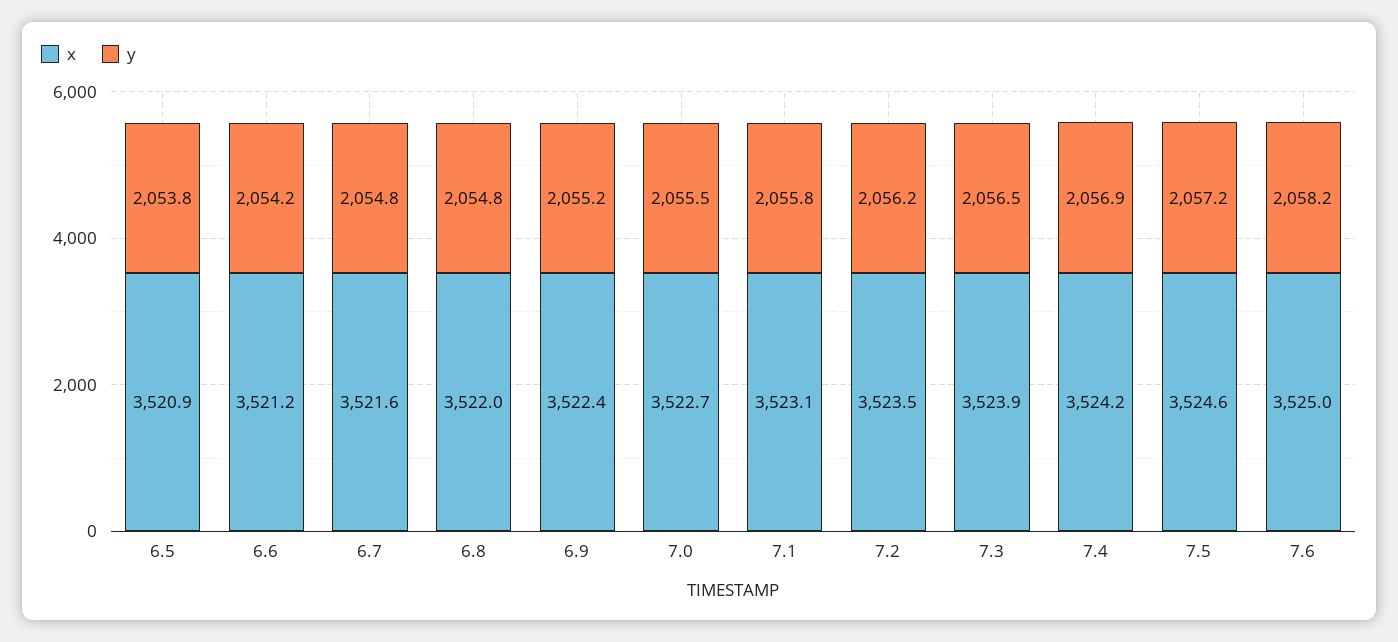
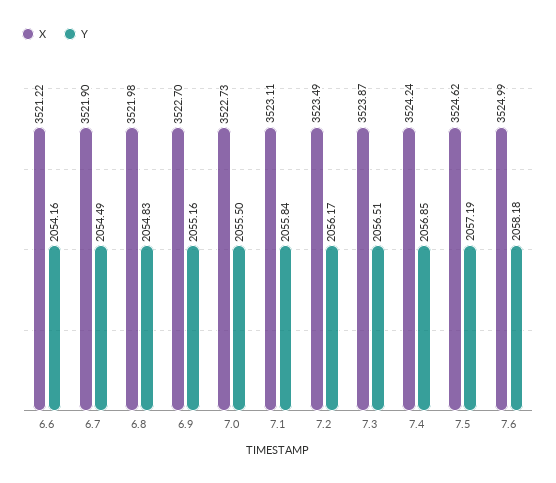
  {
    "x": {
-     "6.5": 3520.9,
      "6.6": 3521.22,
-     "6.7": 3521.6,
+     "6.7": 3521.9,
      "6.8": 3521.98,
-     "6.9": 3522.4,
+     "6.9": 3522.7,
      "7.0": 3522.73,
      "7.1": 3523.11,
      "7.2": 3523.49,
      "7.3": 3523.87,
      "7.4": 3524.24,
      "7.5": 3524.62,
      "7.6": 3524.99
    },
    "y": {
-     "6.5": 2053.8,
      "6.6": 2054.16,
-     "6.7": 2054.8,
+     "6.7": 2054.49,
      "6.8": 2054.83,
      "6.9": 2055.16,
      "7.0": 2055.5,
      "7.1": 2055.84,
      "7.2": 2056.17,
      "7.3": 2056.51,
      "7.4": 2056.85,
      "7.5": 2057.19,
      "7.6": 2058.18
    }
  }

